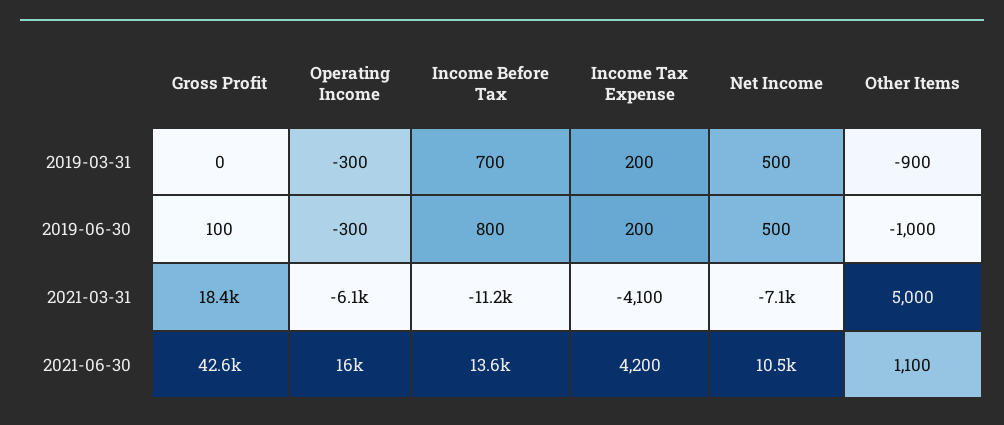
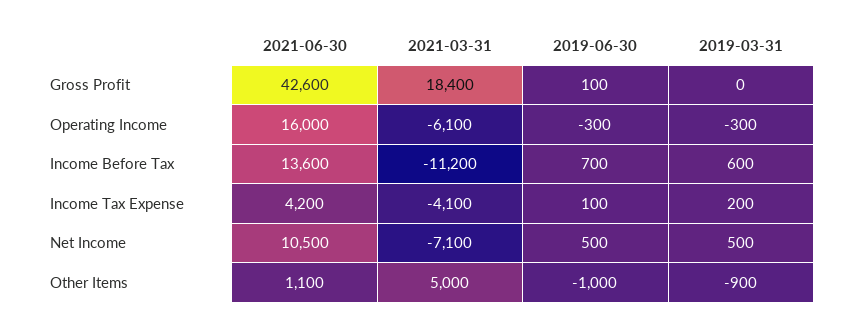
  {
    "Gross Profit": {
      "2019-03-31": 0,
      "2019-06-30": 100,
      "2021-03-31": 18400,
      "2021-06-30": 42600
    },
    "Operating Income": {
      "2019-03-31": -300,
      "2019-06-30": -300,
      "2021-03-31": -6100,
      "2021-06-30": 16000
    },
    "Income Before Tax": {
-     "2019-03-31": 700,
+     "2019-03-31": 600,
-     "2019-06-30": 800,
+     "2019-06-30": 700,
      "2021-03-31": -11200,
      "2021-06-30": 13600
    },
    "Income Tax Expense": {
      "2019-03-31": 200,
-     "2019-06-30": 200,
+     "2019-06-30": 100,
      "2021-03-31": -4100,
      "2021-06-30": 4200
    },
    "Net Income": {
      "2019-03-31": 500,
      "2019-06-30": 500,
      "2021-03-31": -7100,
      "2021-06-30": 10500
    },
    "Other Items": {
      "2019-03-31": -900,
      "2019-06-30": -1000,
      "2021-03-31": 5000,
      "2021-06-30": 1100
    }
  }

